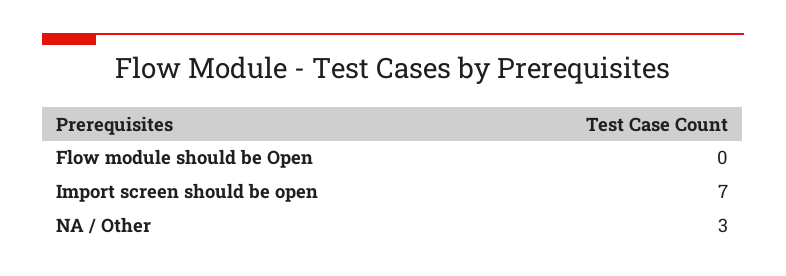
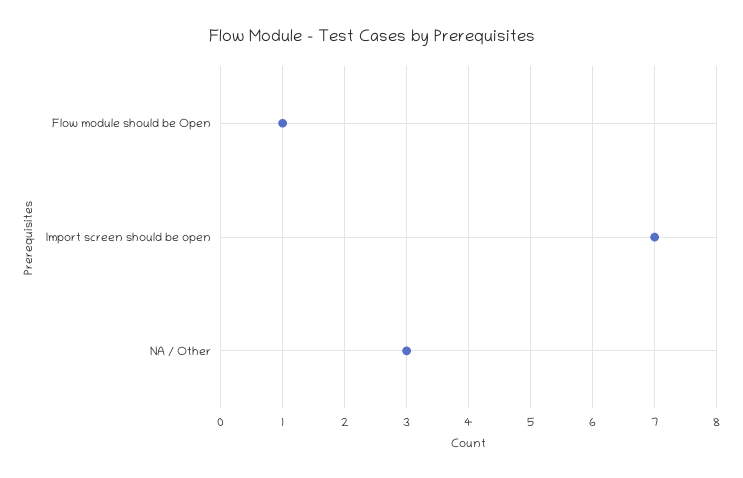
  {
-   "Flow module should be Open": 0,
+   "Flow module should be Open": 1,
    "Import screen should be open": 7,
    "NA / Other": 3
  }

